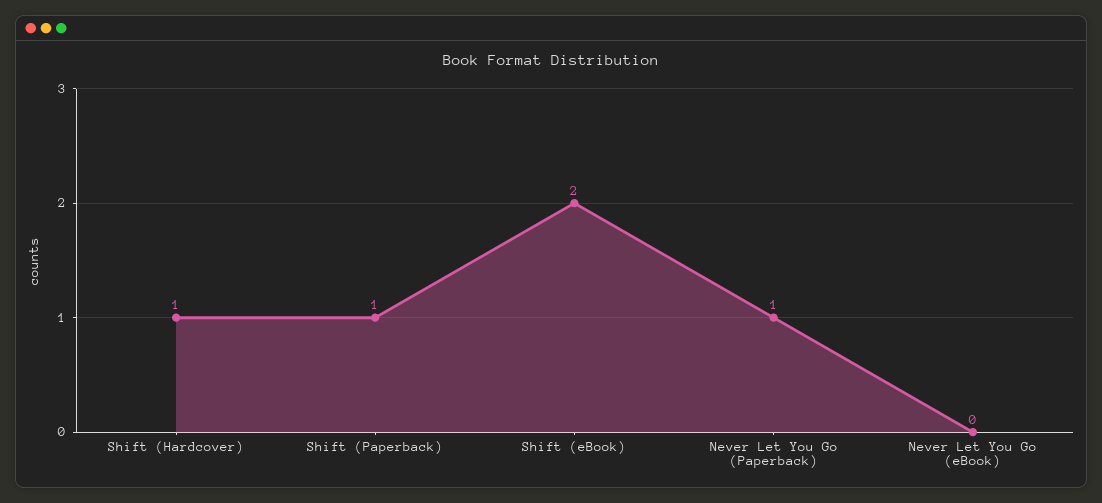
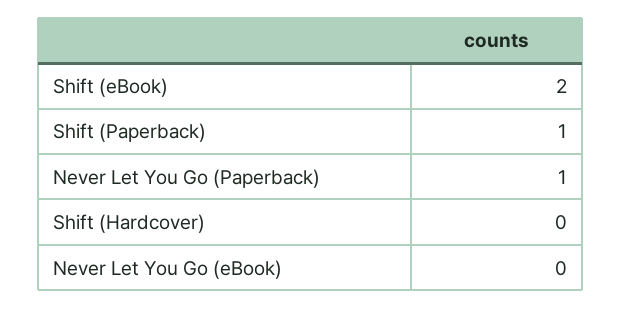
  {
-   "Shift (Hardcover)": 1,
+   "Shift (Hardcover)": 0,
    "Shift (Paperback)": 1,
    "Shift (eBook)": 2,
    "Never Let You Go (Paperback)": 1,
    "Never Let You Go (eBook)": 0
  }

